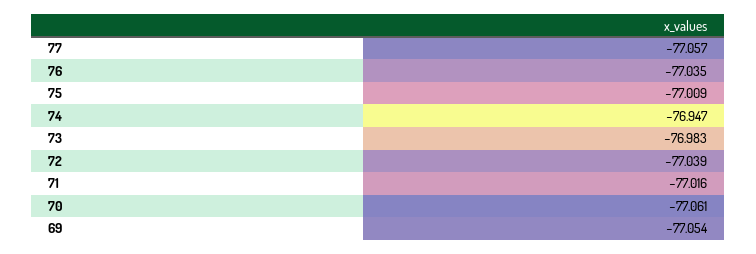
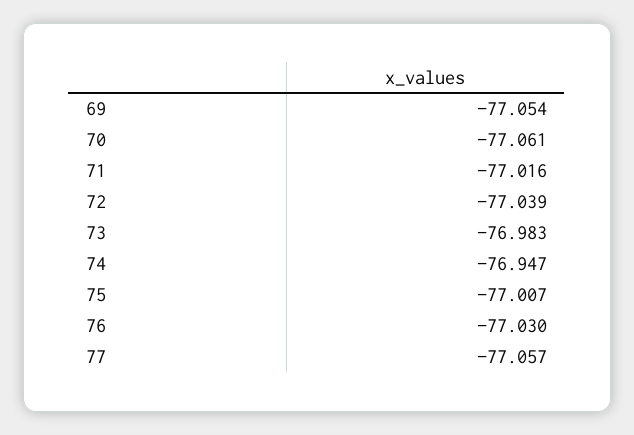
  {
    "77": -77.057,
-   "76": -77.035,
+   "76": -77.03,
-   "75": -77.009,
+   "75": -77.007,
    "74": -76.947,
    "73": -76.983,
    "72": -77.039,
    "71": -77.016,
    "70": -77.061,
    "69": -77.054
  }

